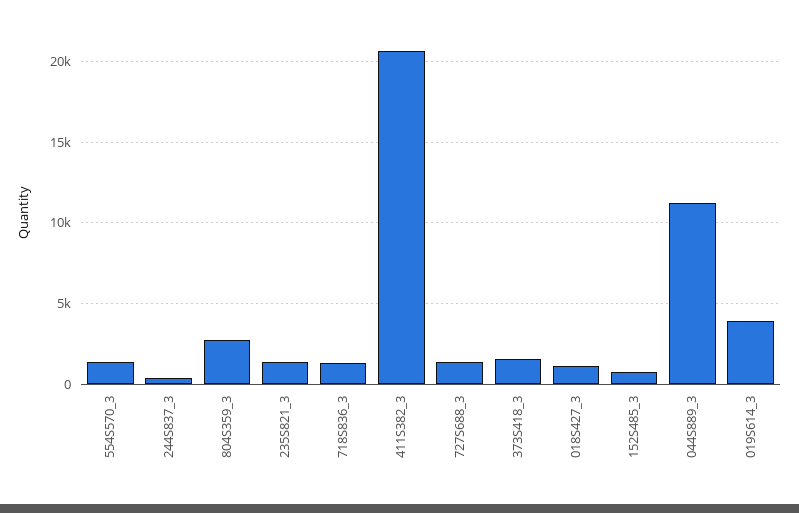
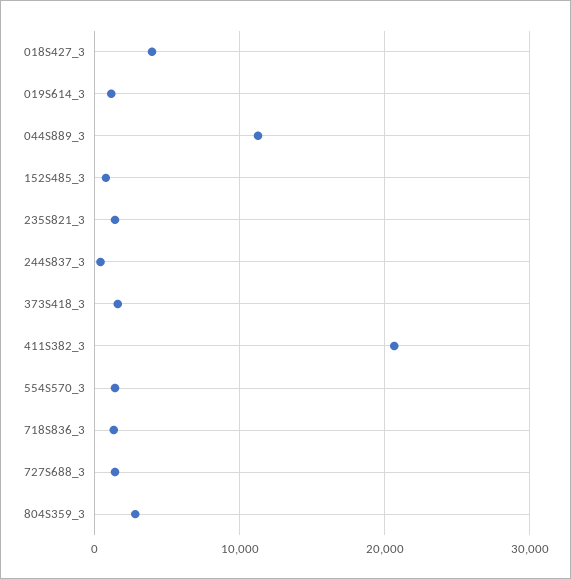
  {
    "554S570_3": 1500,
    "244S837_3": 500,
    "804S359_3": 3000,
    "235S821_3": 1500,
    "718S836_3": 1500,
    "411S382_3": 20500,
    "727S688_3": 1500,
    "373S418_3": 1500,
-   "018S427_3": 1000,
+   "018S427_3": 4000,
    "152S485_3": 1000,
    "044S889_3": 11000,
-   "019S614_3": 4000
+   "019S614_3": 1000
  }

